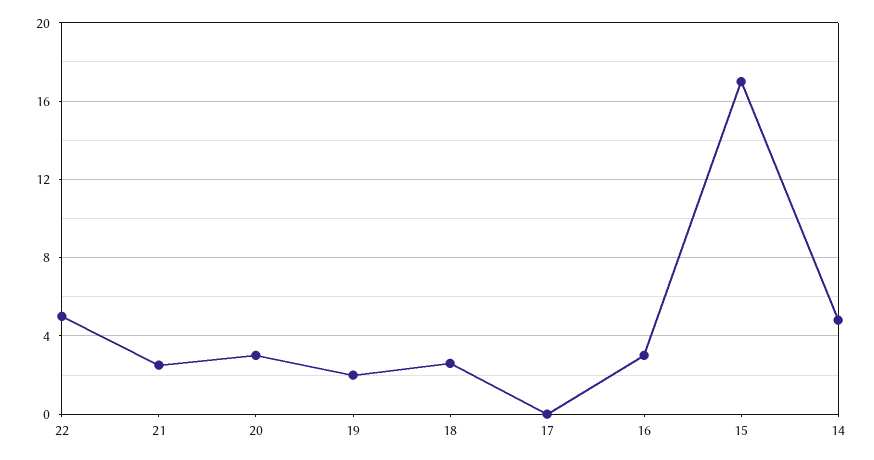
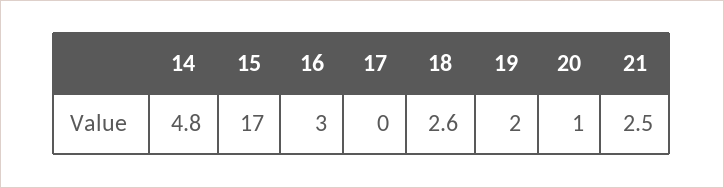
  {
-   "22": 5,
    "21": 2.5,
-   "20": 3,
+   "20": 1,
    "19": 2,
    "18": 2.6,
    "17": 0,
    "16": 3,
    "15": 17,
    "14": 4.8
  }

